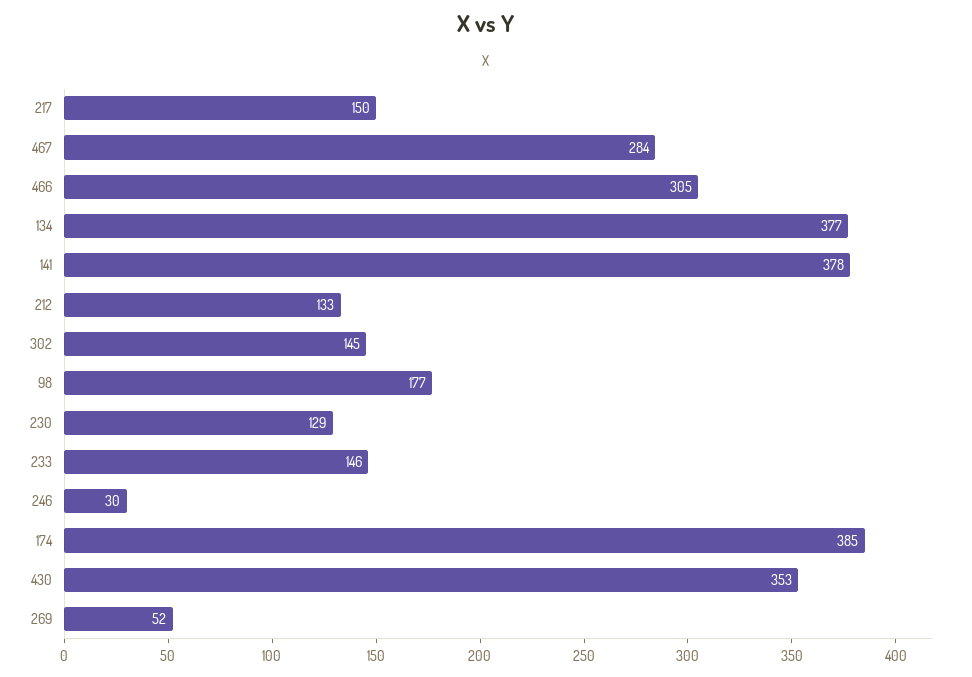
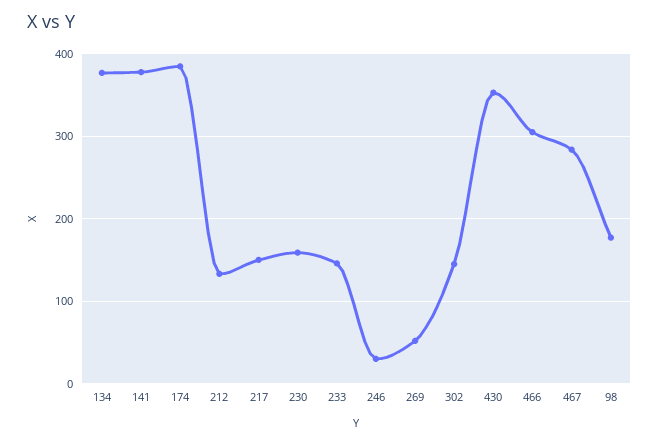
  {
    "217": 150,
    "467": 284,
    "466": 305,
    "134": 377,
    "141": 378,
    "212": 133,
    "302": 145,
    "98": 177,
-   "230": 129,
+   "230": 160,
    "233": 146,
    "246": 30,
    "174": 385,
    "430": 353,
    "269": 52
  }

